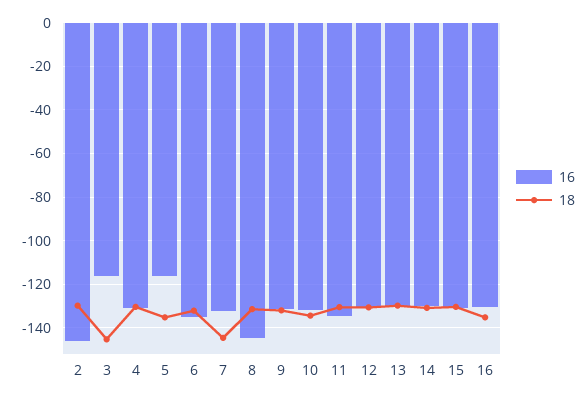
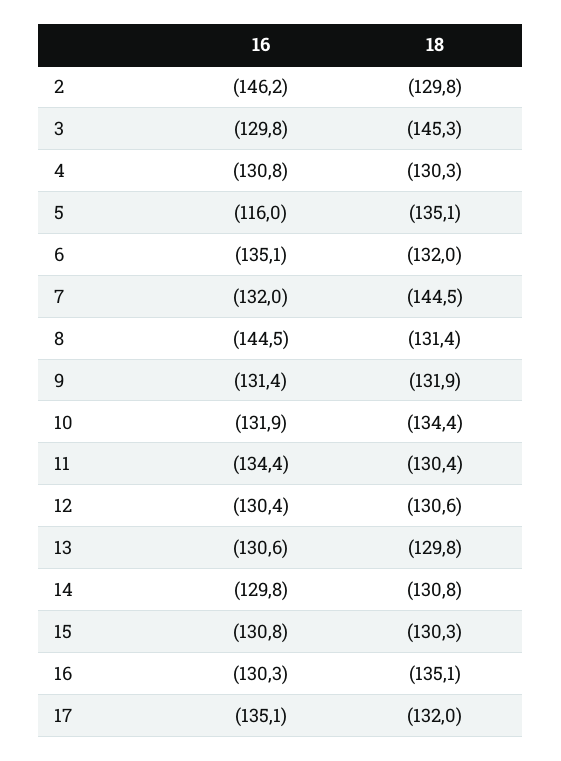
  {
    "16": {
      "2": -146.2,
-     "3": -115,
+     "3": -129.8,
      "4": -130.8,
      "5": -116,
      "6": -135.1,
      "7": -132,
      "8": -144.5,
      "9": -131.4,
      "10": -131.9,
      "11": -134.4,
      "12": -130.4,
      "13": -130.6,
      "14": -129.8,
      "15": -130.8,
-     "16": -130.3
+     "16": -130.3,
+     "17": -135.1
    },
    "18": {
      "2": -129.8,
      "3": -145.3,
      "4": -130.3,
      "5": -135.1,
      "6": -132,
      "7": -144.5,
      "8": -131.4,
      "9": -131.9,
      "10": -134.4,
      "11": -130.4,
      "12": -130.6,
      "13": -129.8,
      "14": -130.8,
      "15": -130.3,
-     "16": -135.1
+     "16": -135.1,
+     "17": -132
    }
  }

